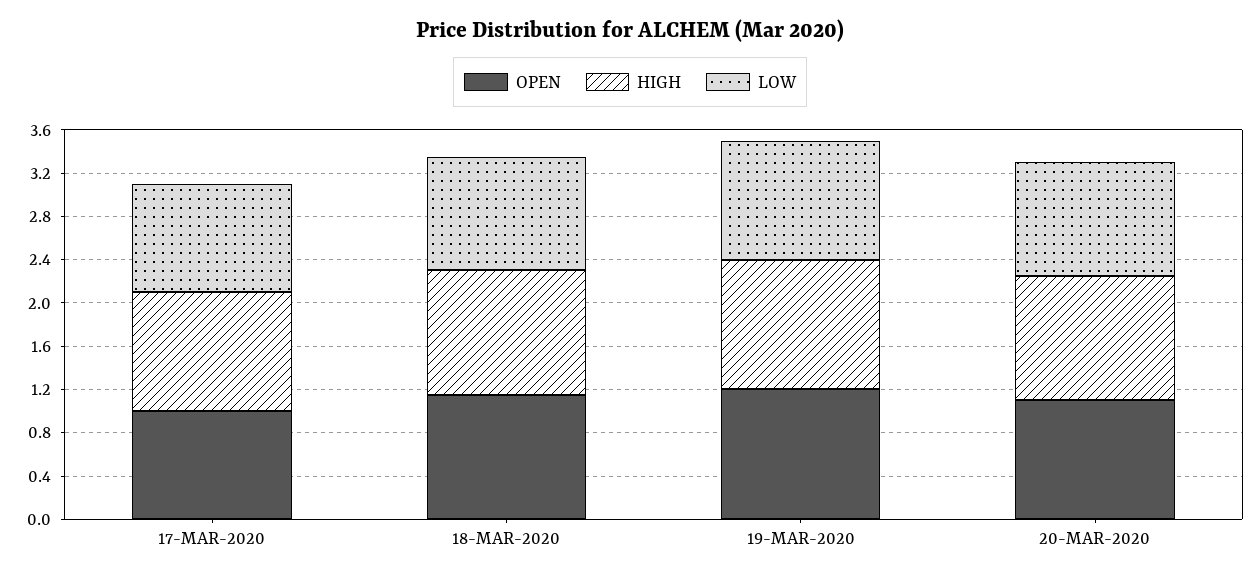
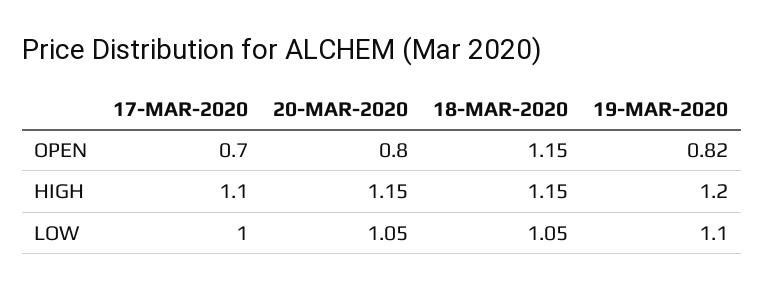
  {
    "OPEN": {
-     "17-MAR-2020": 1,
+     "17-MAR-2020": 0.7,
      "18-MAR-2020": 1.15,
-     "19-MAR-2020": 1.2,
+     "19-MAR-2020": 0.82,
-     "20-MAR-2020": 1.1
+     "20-MAR-2020": 0.8
    },
    "HIGH": {
      "17-MAR-2020": 1.1,
      "18-MAR-2020": 1.15,
      "19-MAR-2020": 1.2,
      "20-MAR-2020": 1.15
    },
    "LOW": {
      "17-MAR-2020": 1,
      "18-MAR-2020": 1.05,
      "19-MAR-2020": 1.1,
      "20-MAR-2020": 1.05
    }
  }

